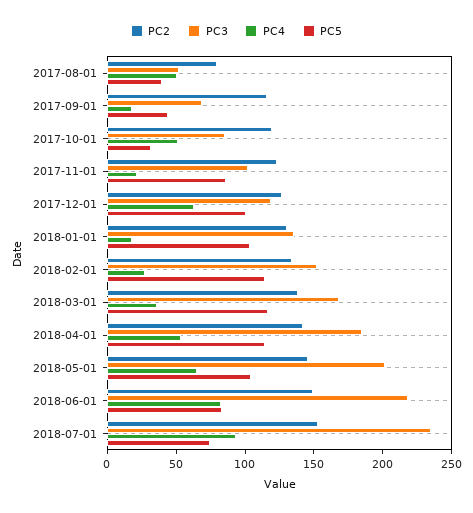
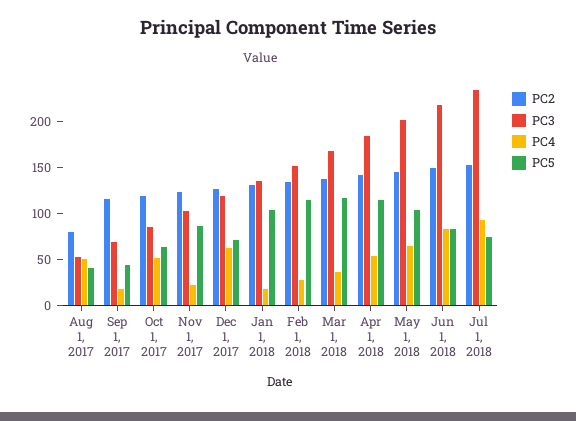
  {
    "PC2": {
      "2017-08-01": 80,
      "2017-09-01": 120,
      "2017-10-01": 120,
      "2017-11-01": 120,
      "2017-12-01": 130,
      "2018-01-01": 130,
      "2018-02-01": 130,
      "2018-03-01": 140,
      "2018-04-01": 140,
      "2018-05-01": 150,
      "2018-06-01": 150,
      "2018-07-01": 150
    },
    "PC3": {
      "2017-08-01": 50,
      "2017-09-01": 70,
      "2017-10-01": 90,
      "2017-11-01": 100,
      "2017-12-01": 120,
      "2018-01-01": 140,
      "2018-02-01": 150,
      "2018-03-01": 170,
      "2018-04-01": 190,
      "2018-05-01": 200,
      "2018-06-01": 220,
      "2018-07-01": 230
    },
    "PC4": {
      "2017-08-01": 50,
      "2017-09-01": 20,
      "2017-10-01": 50,
      "2017-11-01": 20,
      "2017-12-01": 60,
      "2018-01-01": 20,
      "2018-02-01": 30,
      "2018-03-01": 40,
      "2018-04-01": 50,
      "2018-05-01": 60,
      "2018-06-01": 80,
      "2018-07-01": 90
    },
    "PC5": {
      "2017-08-01": 40,
      "2017-09-01": 40,
-     "2017-10-01": 30,
+     "2017-10-01": 60,
      "2017-11-01": 90,
-     "2017-12-01": 100,
+     "2017-12-01": 70,
      "2018-01-01": 100,
      "2018-02-01": 110,
      "2018-03-01": 120,
      "2018-04-01": 110,
      "2018-05-01": 100,
      "2018-06-01": 80,
      "2018-07-01": 70
    }
  }

